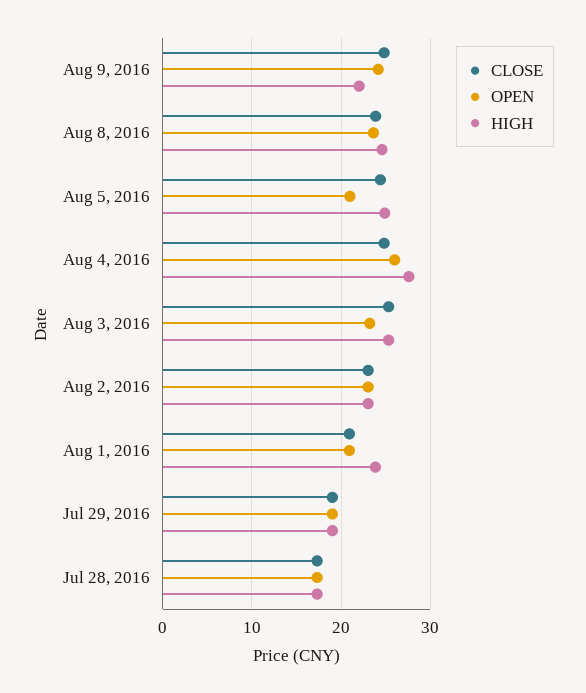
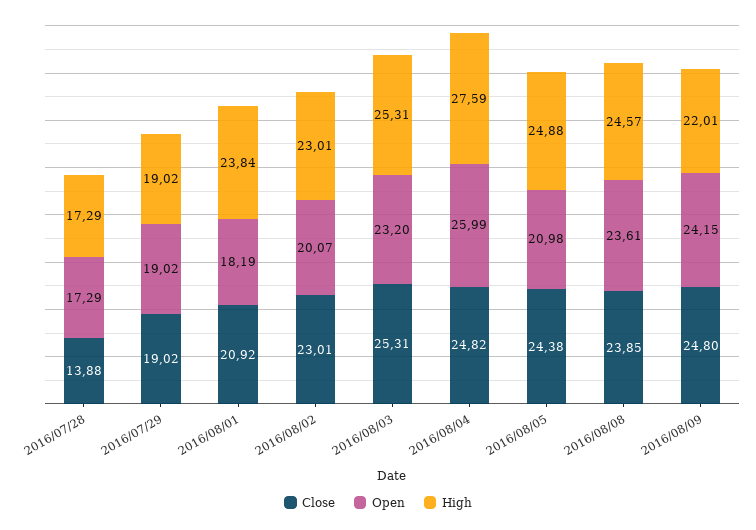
  {
    "CLOSE": {
      "Aug 9, 2016": 24.8,
      "Aug 8, 2016": 23.85,
      "Aug 5, 2016": 24.38,
      "Aug 4, 2016": 24.82,
      "Aug 3, 2016": 25.31,
      "Aug 2, 2016": 23.01,
      "Aug 1, 2016": 20.92,
      "Jul 29, 2016": 19.02,
-     "Jul 28, 2016": 17
+     "Jul 28, 2016": 13.88
    },
    "OPEN": {
      "Aug 9, 2016": 24.15,
      "Aug 8, 2016": 23.61,
      "Aug 5, 2016": 20.98,
      "Aug 4, 2016": 25.99,
      "Aug 3, 2016": 23.2,
-     "Aug 2, 2016": 23,
+     "Aug 2, 2016": 20.07,
-     "Aug 1, 2016": 21,
+     "Aug 1, 2016": 18.19,
      "Jul 29, 2016": 19.02,
      "Jul 28, 2016": 17.29
    },
    "HIGH": {
      "Aug 9, 2016": 22.01,
      "Aug 8, 2016": 24.57,
      "Aug 5, 2016": 24.88,
      "Aug 4, 2016": 27.59,
      "Aug 3, 2016": 25.31,
      "Aug 2, 2016": 23.01,
      "Aug 1, 2016": 23.84,
      "Jul 29, 2016": 19.02,
      "Jul 28, 2016": 17.29
    }
  }

